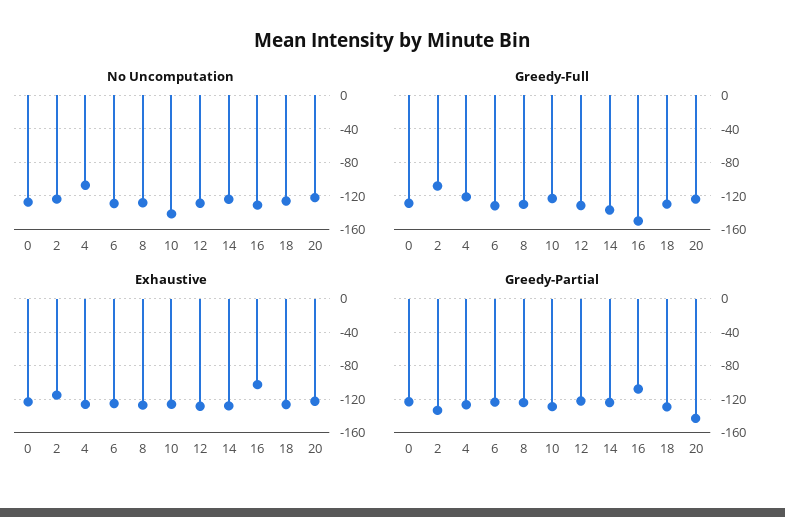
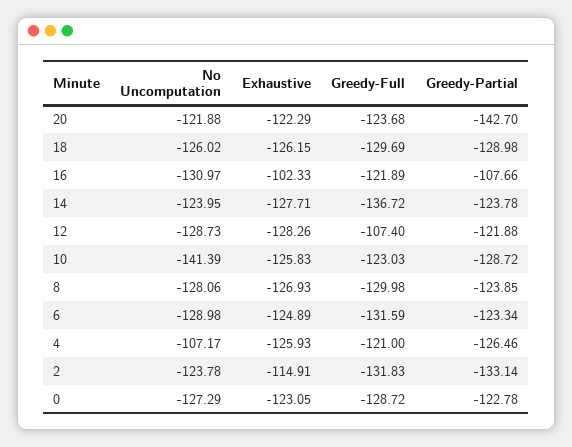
  {
    "No Uncomputation": {
      "0": -127.29,
      "2": -123.78,
      "4": -107.17,
      "6": -128.98,
      "8": -128.06,
      "10": -141.39,
      "12": -128.73,
      "14": -123.95,
      "16": -130.97,
      "18": -126.02,
      "20": -121.88
    },
    "Greedy-Full": {
      "0": -128.72,
-     "2": -110,
+     "2": -131.83,
      "4": -121,
      "6": -131.59,
      "8": -129.98,
      "10": -123.03,
-     "12": -130,
+     "12": -107.4,
      "14": -136.72,
-     "16": -150,
+     "16": -121.89,
      "18": -129.69,
      "20": -123.68
    },
    "Exhaustive": {
      "0": -123.05,
      "2": -114.91,
      "4": -125.93,
      "6": -124.89,
      "8": -126.93,
      "10": -125.83,
      "12": -128.26,
      "14": -127.71,
      "16": -102.33,
      "18": -126.15,
      "20": -122.29
    },
    "Greedy-Partial": {
      "0": -122.78,
      "2": -133.14,
      "4": -126.46,
      "6": -123.34,
      "8": -123.85,
      "10": -128.72,
      "12": -121.88,
      "14": -123.78,
      "16": -107.66,
      "18": -128.98,
      "20": -142.7
    }
  }

